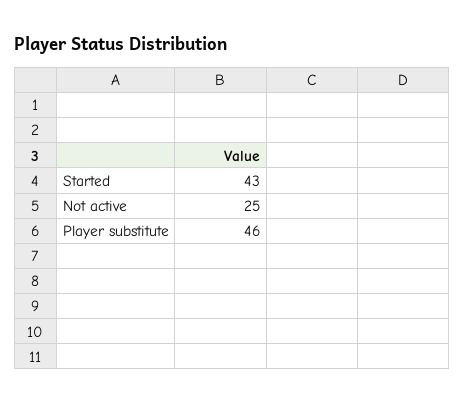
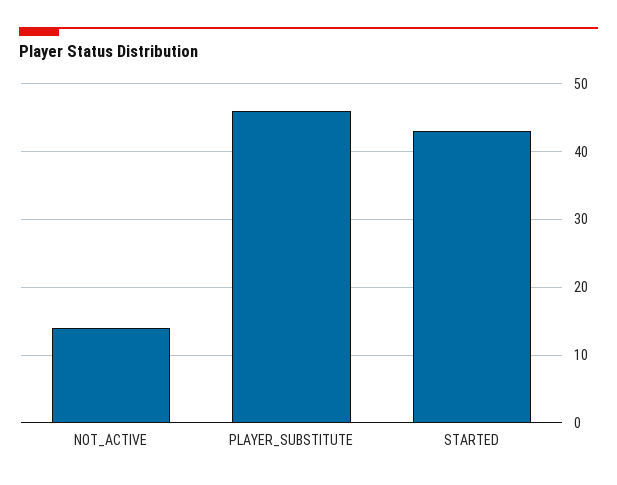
  {
    "Started": 43,
-   "Not active": 25,
+   "Not active": 14,
    "Player substitute": 46
  }

